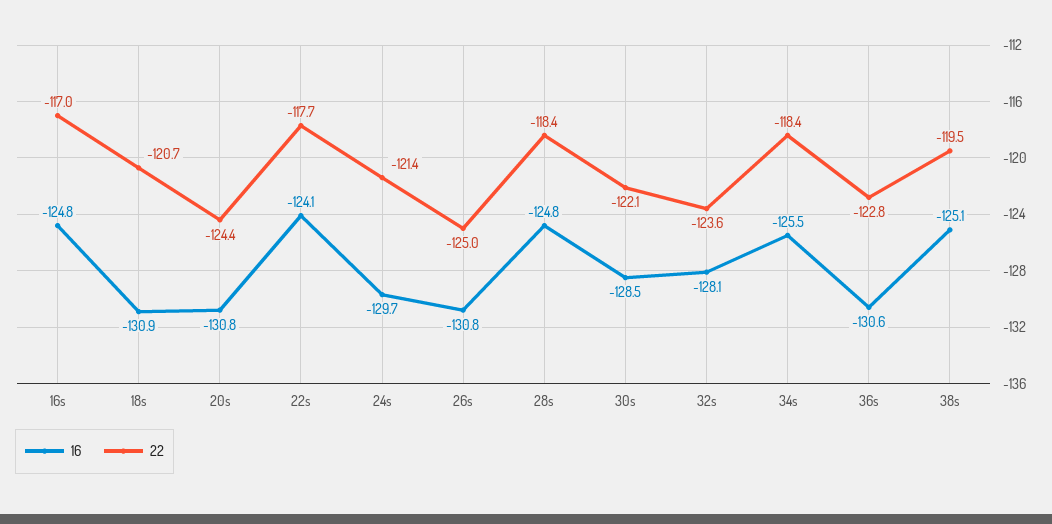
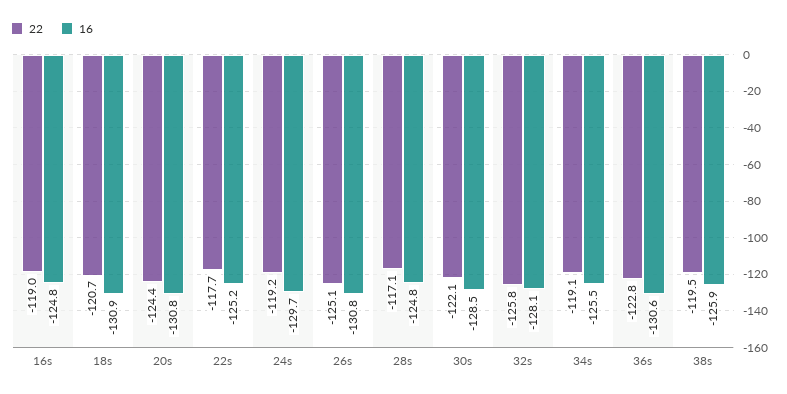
  {
    "16": {
      "16s": -124.8,
      "18s": -130.9,
      "20s": -130.8,
-     "22s": -124.1,
+     "22s": -125.2,
      "24s": -129.7,
      "26s": -130.8,
      "28s": -124.8,
      "30s": -128.5,
      "32s": -128.1,
      "34s": -125.5,
      "36s": -130.6,
-     "38s": -125.1
+     "38s": -125.9
    },
    "22": {
-     "16s": -117,
+     "16s": -119,
      "18s": -120.7,
      "20s": -124.4,
      "22s": -117.7,
-     "24s": -121.4,
+     "24s": -119.2,
-     "26s": -125,
+     "26s": -125.1,
-     "28s": -118.4,
+     "28s": -117.1,
      "30s": -122.1,
-     "32s": -123.6,
+     "32s": -125.8,
-     "34s": -118.4,
+     "34s": -119.1,
      "36s": -122.8,
      "38s": -119.5
    }
  }

